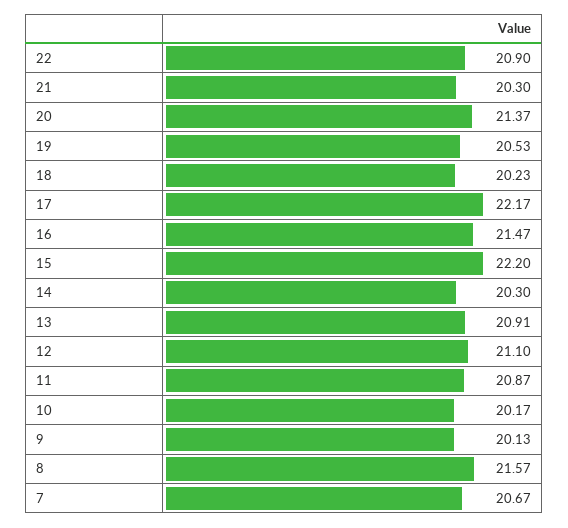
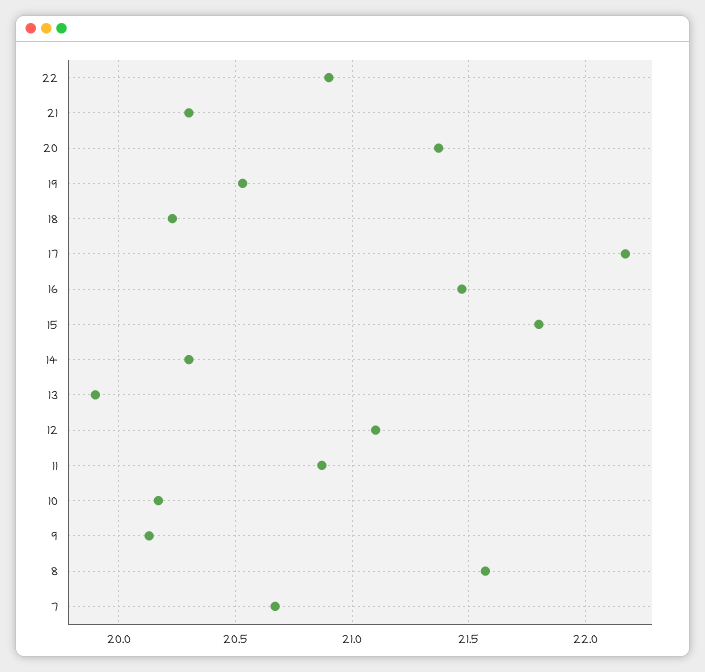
  {
    "22": 20.9,
    "21": 20.3,
    "20": 21.37,
    "19": 20.53,
    "18": 20.23,
    "17": 22.17,
    "16": 21.47,
-   "15": 22.2,
+   "15": 21.8,
    "14": 20.3,
-   "13": 20.91,
+   "13": 19.9,
    "12": 21.1,
    "11": 20.87,
    "10": 20.17,
    "9": 20.13,
    "8": 21.57,
    "7": 20.67
  }

